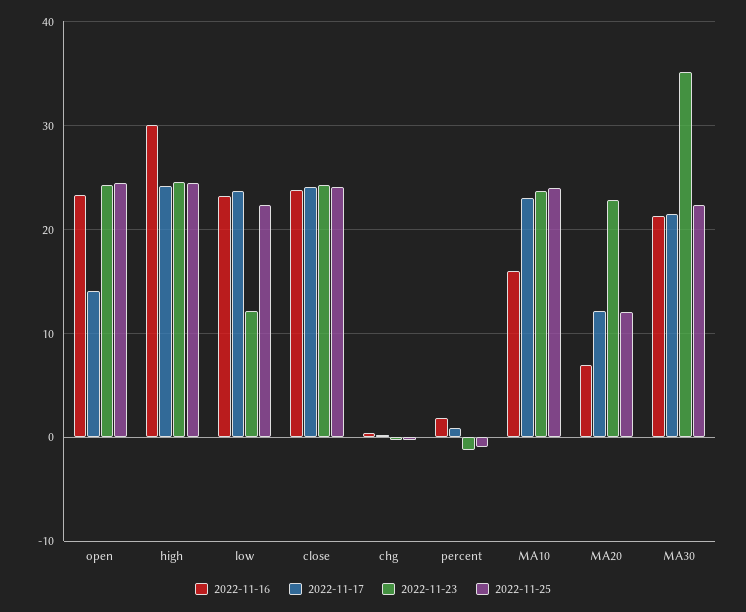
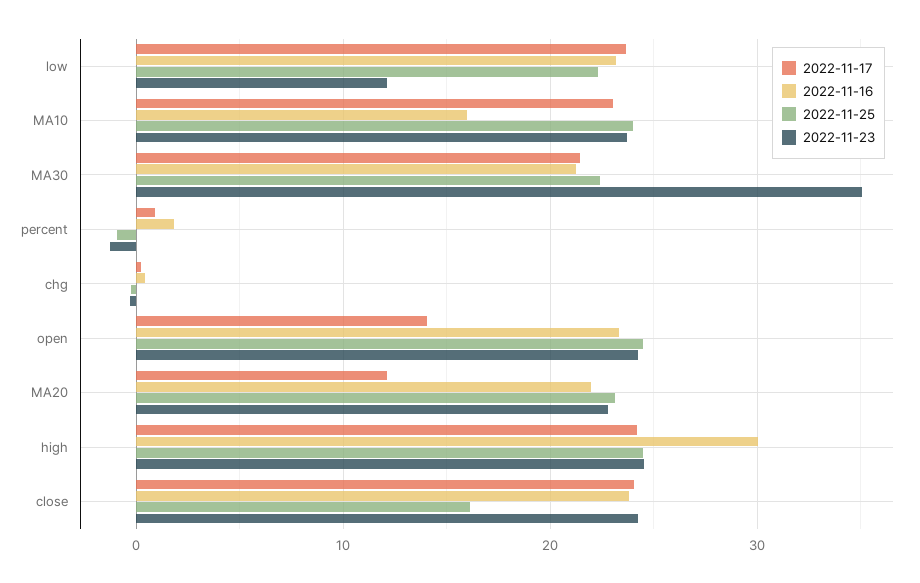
  {
    "2022-11-16": {
      "open": 23,
      "high": 30,
      "low": 23,
      "close": 24,
      "chg": 0,
      "percent": 2,
      "MA10": 16,
-     "MA20": 7,
+     "MA20": 22,
      "MA30": 21
    },
    "2022-11-17": {
      "open": 14,
      "high": 24,
      "low": 24,
      "close": 24,
      "chg": 0,
      "percent": 1,
      "MA10": 23,
      "MA20": 12,
      "MA30": 21
    },
    "2022-11-23": {
      "open": 24,
      "high": 25,
      "low": 12,
      "close": 24,
      "chg": 0,
      "percent": -1,
      "MA10": 24,
      "MA20": 23,
      "MA30": 35
    },
    "2022-11-25": {
      "open": 24,
      "high": 24,
      "low": 22,
-     "close": 24,
+     "close": 16,
      "chg": 0,
      "percent": -1,
      "MA10": 24,
-     "MA20": 12,
+     "MA20": 23,
      "MA30": 22
    }
  }

